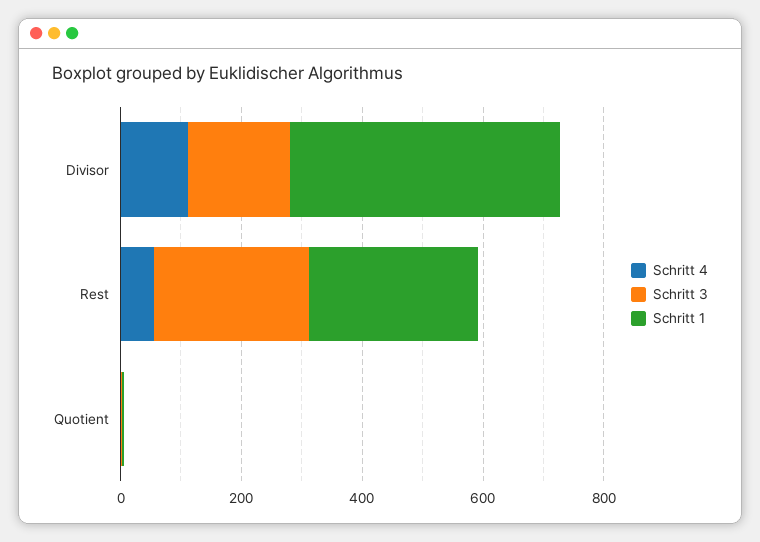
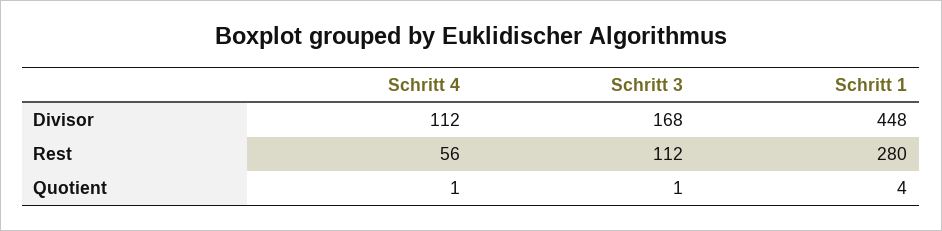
  {
    "Schritt 4": {
      "Divisor": 112,
      "Rest": 56,
      "Quotient": 1
    },
    "Schritt 3": {
      "Divisor": 168,
-     "Rest": 250,
+     "Rest": 112,
      "Quotient": 1
    },
    "Schritt 1": {
      "Divisor": 448,
      "Rest": 280,
      "Quotient": 4
    }
  }

